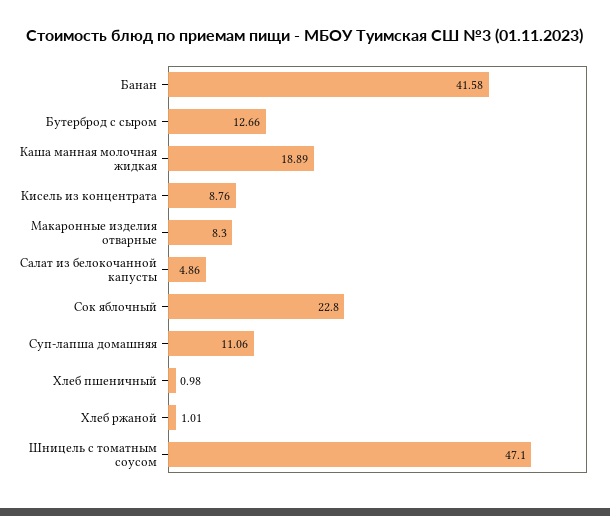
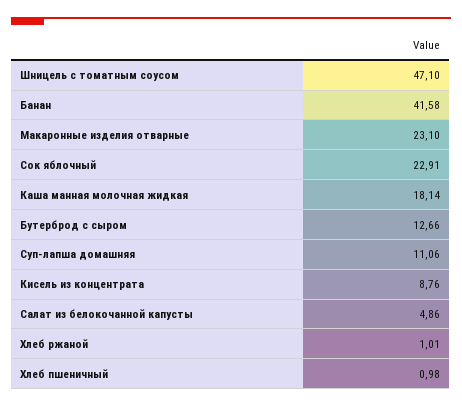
  {
    "Банан": 41.58,
    "Бутерброд с сыром": 12.66,
-   "Каша манная молочная жидкая": 18.89,
+   "Каша манная молочная жидкая": 18.14,
    "Кисель из концентрата": 8.76,
-   "Макаронные изделия отварные": 8.3,
+   "Макаронные изделия отварные": 23.1,
    "Салат из белокочанной капусты": 4.86,
-   "Сок яблочный": 22.8,
+   "Сок яблочный": 22.91,
    "Суп-лапша домашняя": 11.06,
    "Хлеб пшеничный": 0.98,
    "Хлеб ржаной": 1.01,
    "Шницель с томатным соусом": 47.1
  }

